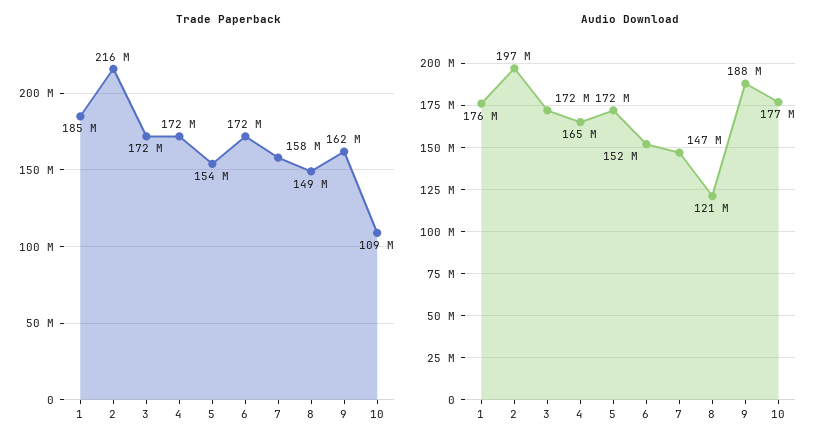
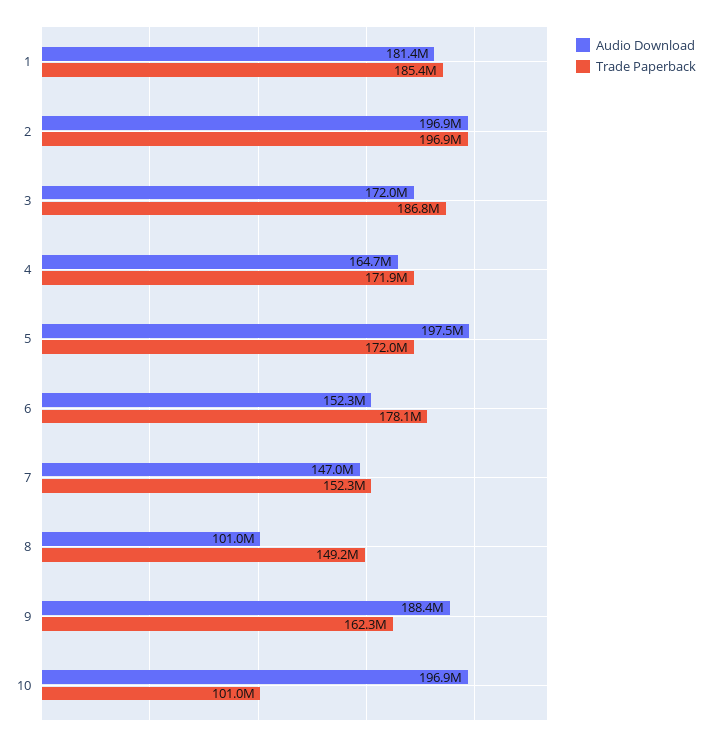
  {
    "Trade Paperback": {
      "1": 185400000,
-     "2": 216000000,
+     "2": 196900000,
-     "3": 172000000,
+     "3": 186800000,
      "4": 171900000,
-     "5": 154000000,
+     "5": 172000000,
-     "6": 172000000,
+     "6": 178100000,
-     "7": 158000000,
+     "7": 152300000,
      "8": 149200000,
      "9": 162300000,
-     "10": 109000000
+     "10": 101000000
    },
    "Audio Download": {
-     "1": 176000000,
+     "1": 181400000,
      "2": 196900000,
      "3": 172000000,
      "4": 164700000,
-     "5": 172000000,
+     "5": 197500000,
      "6": 152300000,
      "7": 147000000,
-     "8": 121000000,
+     "8": 101000000,
      "9": 188400000,
-     "10": 177000000
+     "10": 196900000
    }
  }

